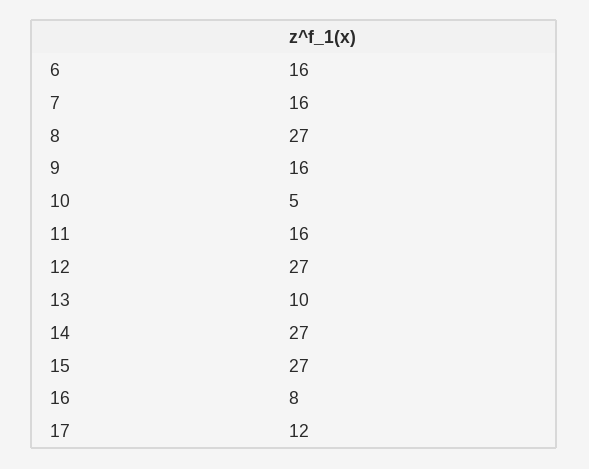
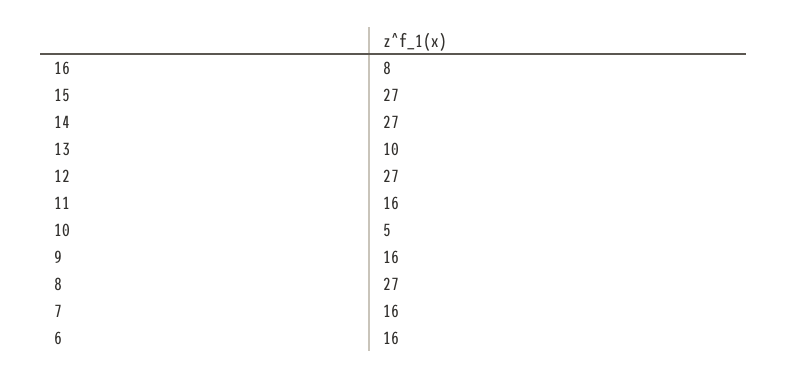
  {
    "6": 16,
    "7": 16,
    "8": 27,
    "9": 16,
    "10": 5,
    "11": 16,
    "12": 27,
    "13": 10,
    "14": 27,
    "15": 27,
-   "16": 8,
+   "16": 8
-   "17": 12
  }

